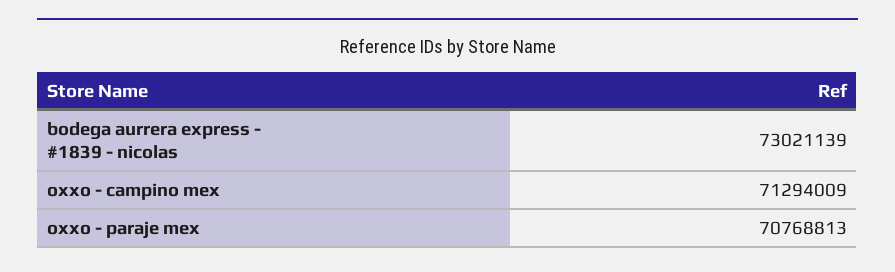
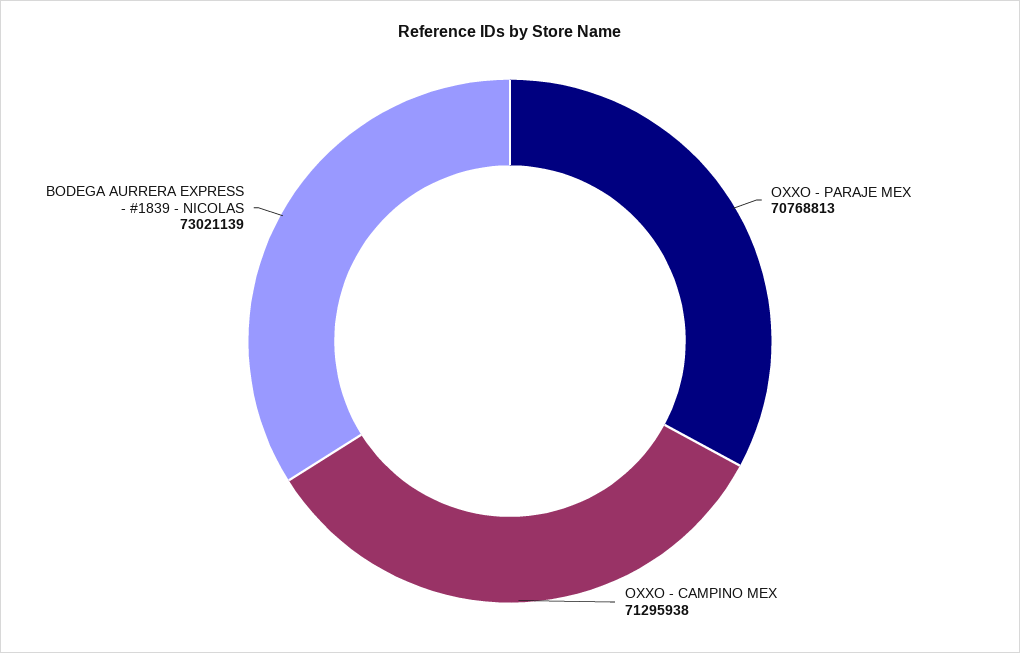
  {
    "bodega aurrera express - #1839 - nicolas": 73021139,
-   "oxxo - campino mex": 71294009,
+   "oxxo - campino mex": 71295938,
    "oxxo - paraje mex": 70768813
  }

